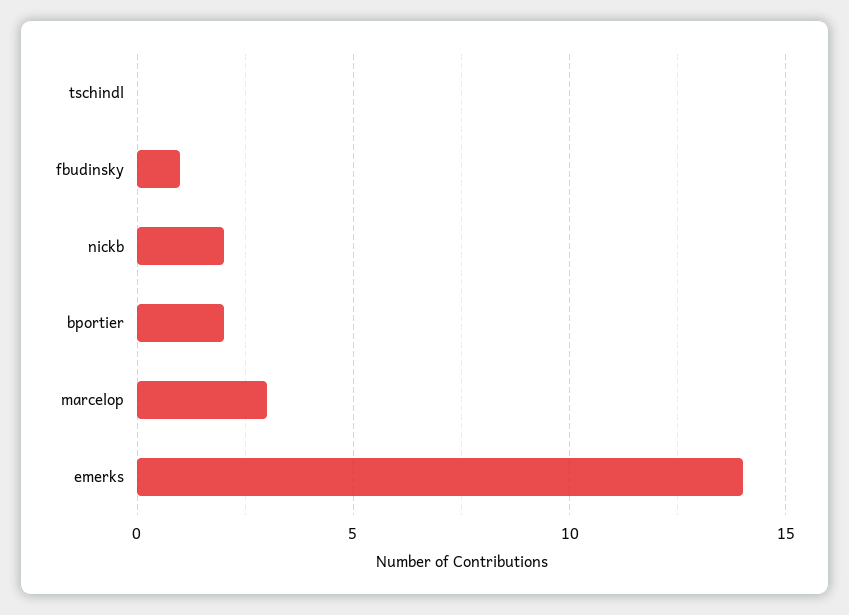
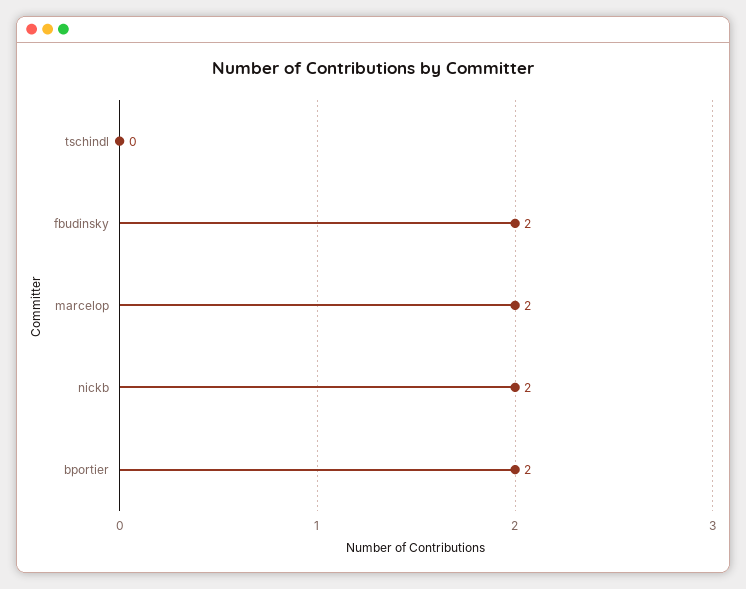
  {
    "tschindl": 0,
-   "fbudinsky": 1,
+   "fbudinsky": 2,
    "nickb": 2,
    "bportier": 2,
-   "marcelop": 3,
+   "marcelop": 2
-   "emerks": 14
  }

